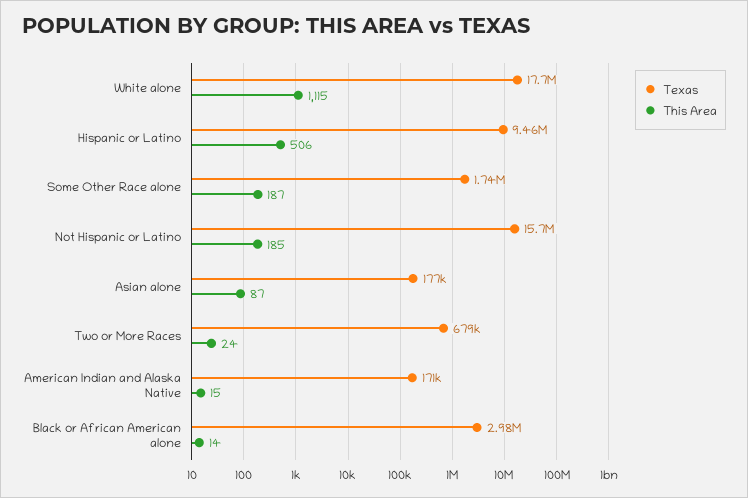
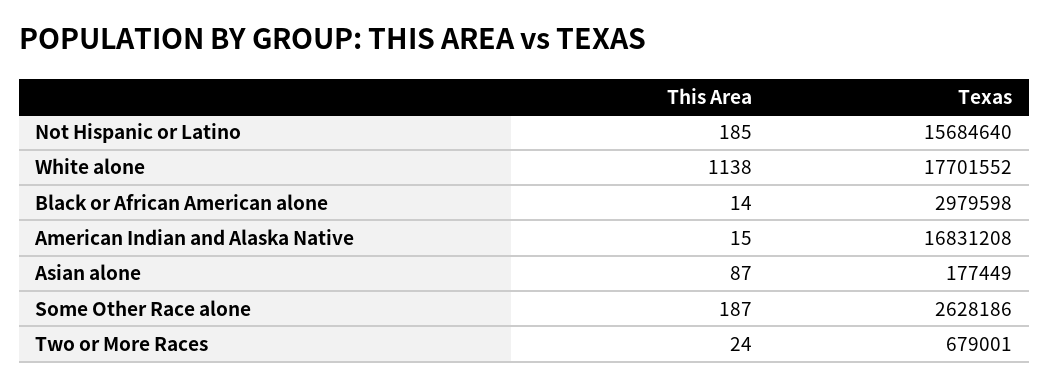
  {
    "Texas": {
      "White alone": 17701552,
-     "Hispanic or Latino": 9460000,
-     "Some Other Race alone": 1740000,
+     "Some Other Race alone": 2628186,
      "Not Hispanic or Latino": 15684640,
      "Asian alone": 177449,
      "Two or More Races": 679001,
-     "American Indian and Alaska Native": 171000,
+     "American Indian and Alaska Native": 16831208,
      "Black or African American alone": 2979598
    },
    "This Area": {
-     "White alone": 1115,
+     "White alone": 1138,
-     "Hispanic or Latino": 506,
      "Some Other Race alone": 187,
      "Not Hispanic or Latino": 185,
      "Asian alone": 87,
      "Two or More Races": 24,
      "American Indian and Alaska Native": 15,
      "Black or African American alone": 14
    }
  }

